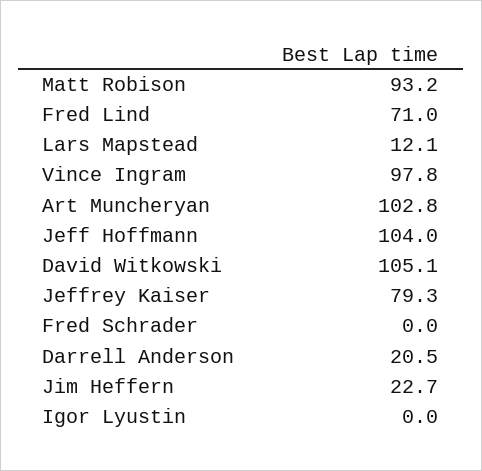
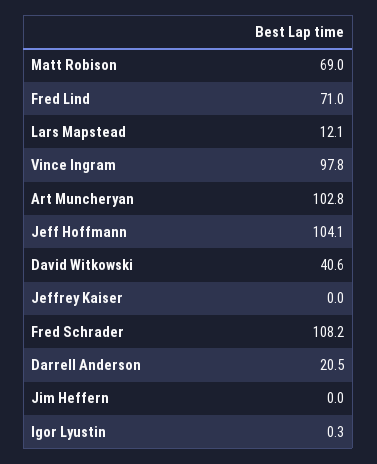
  {
-   "Matt Robison": 93.2,
+   "Matt Robison": 69,
    "Fred Lind": 71,
    "Lars Mapstead": 12.1,
    "Vince Ingram": 97.8,
    "Art Muncheryan": 102.8,
-   "Jeff Hoffmann": 104,
+   "Jeff Hoffmann": 104.1,
-   "David Witkowski": 105.1,
+   "David Witkowski": 40.6,
-   "Jeffrey Kaiser": 79.3,
+   "Jeffrey Kaiser": 0,
-   "Fred Schrader": 0,
+   "Fred Schrader": 108.2,
    "Darrell Anderson": 20.5,
-   "Jim Heffern": 22.7,
+   "Jim Heffern": 0,
-   "Igor Lyustin": 0
+   "Igor Lyustin": 0.3
  }

